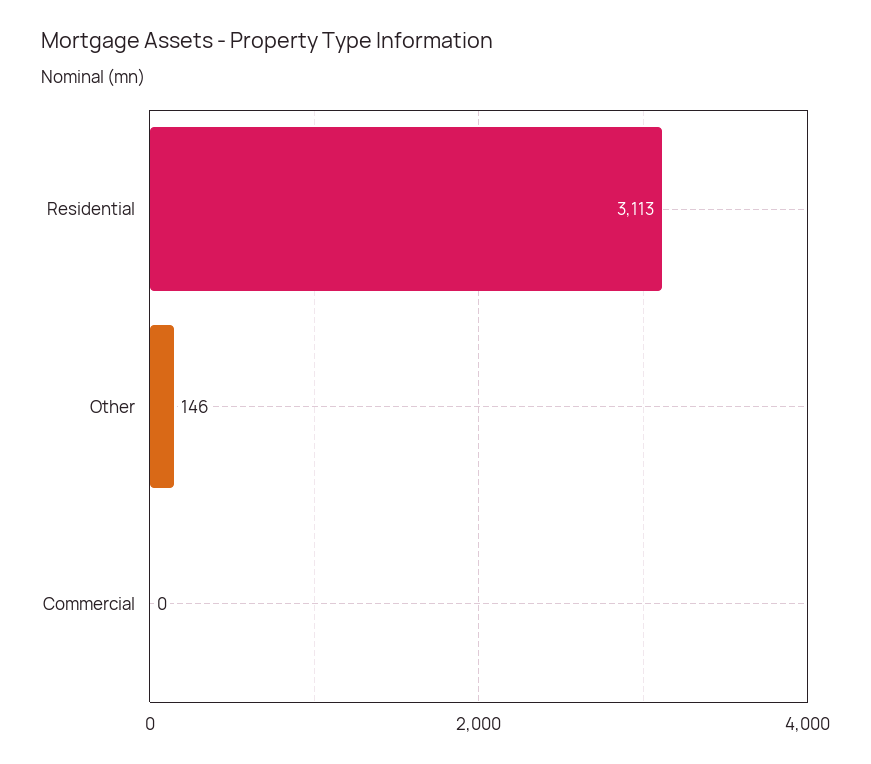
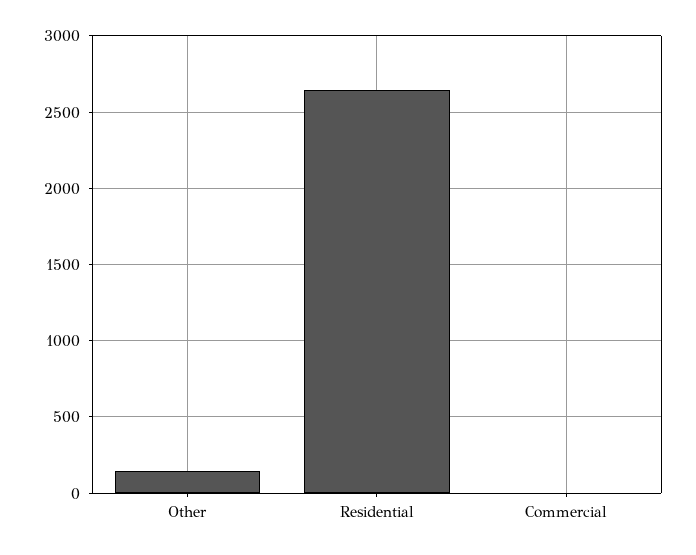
  {
-   "Residential": 3113,
+   "Residential": 2650,
    "Other": 146,
    "Commercial": 0
  }

